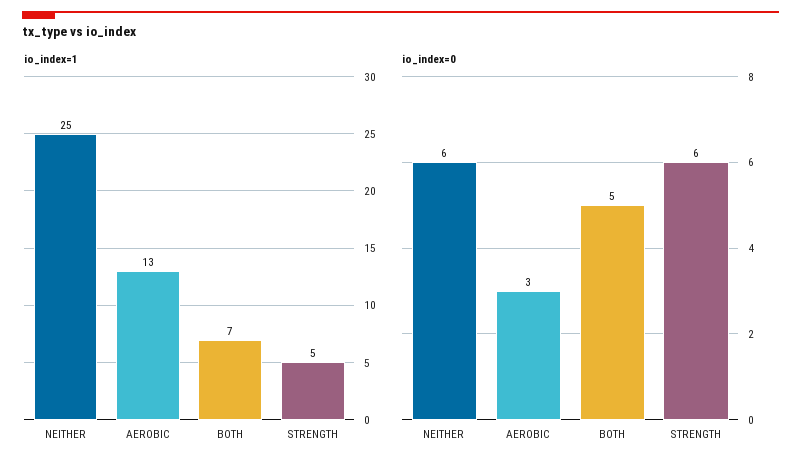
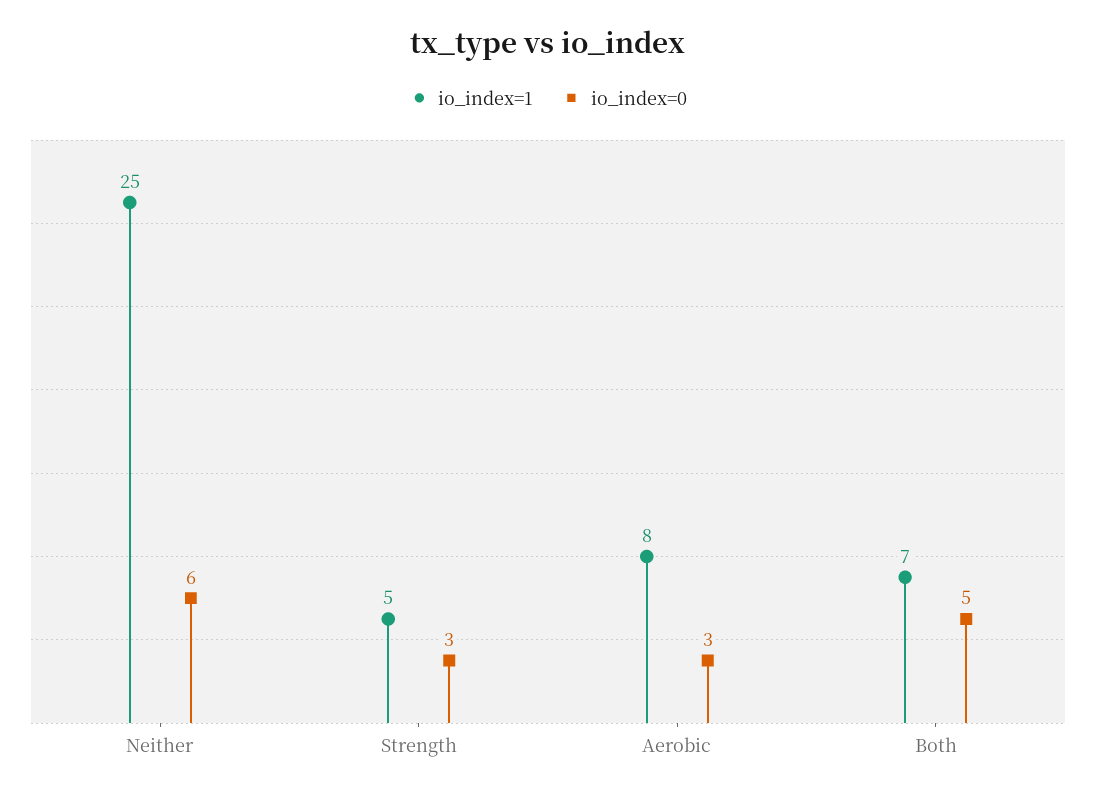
  {
    "io_index=1": {
      "NEITHER": 25,
-     "AEROBIC": 13,
+     "AEROBIC": 8,
      "BOTH": 7,
      "STRENGTH": 5
    },
    "io_index=0": {
      "NEITHER": 6,
      "AEROBIC": 3,
      "BOTH": 5,
-     "STRENGTH": 6
+     "STRENGTH": 3
    }
  }

